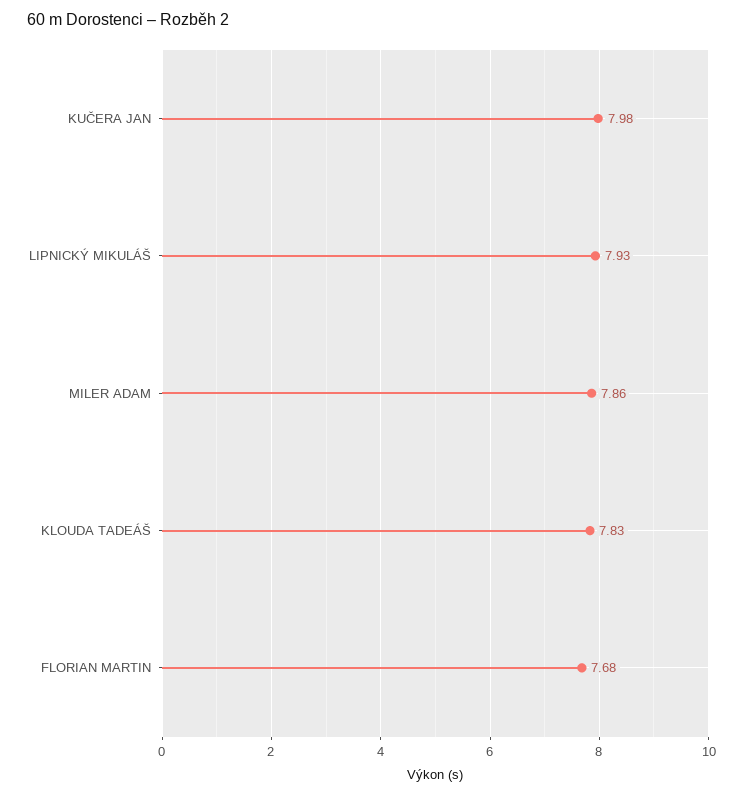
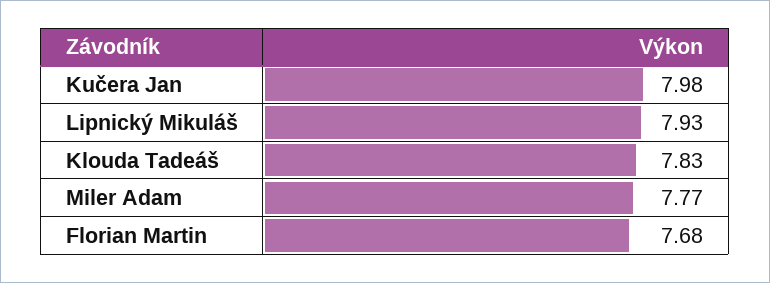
  {
    "KUČERA JAN": 7.98,
    "LIPNICKÝ MIKULÁŠ": 7.93,
-   "MILER ADAM": 7.86,
+   "MILER ADAM": 7.77,
    "KLOUDA TADEÁŠ": 7.83,
    "FLORIAN MARTIN": 7.68
  }

